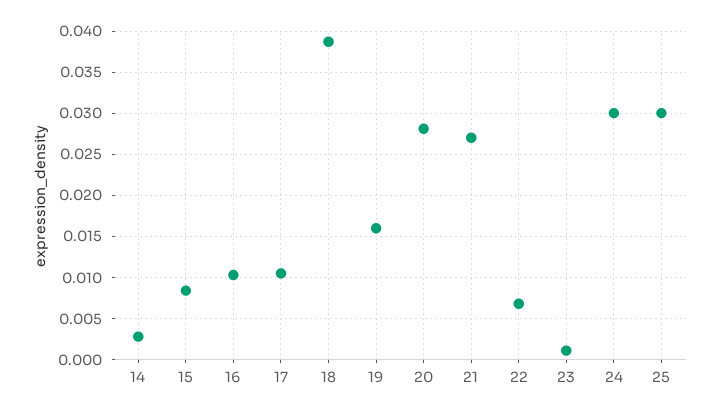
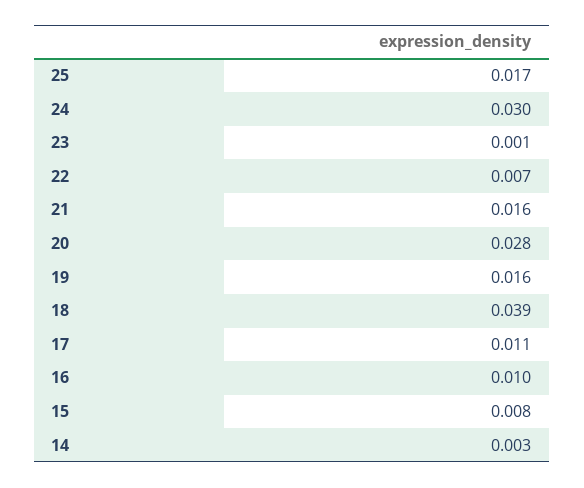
  {
    "14": 0.003,
    "15": 0.008,
    "16": 0.01,
    "17": 0.011,
    "18": 0.039,
    "19": 0.016,
    "20": 0.028,
-   "21": 0.027,
+   "21": 0.016,
    "22": 0.007,
    "23": 0.001,
    "24": 0.03,
-   "25": 0.03
+   "25": 0.017
  }

